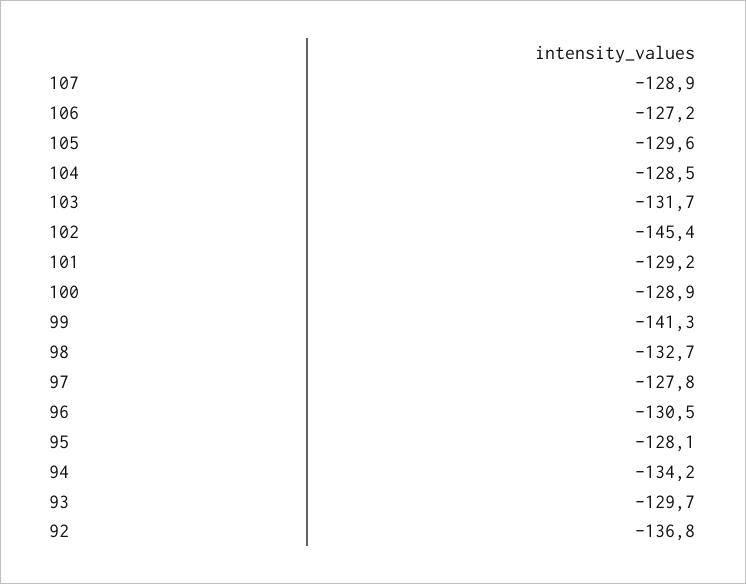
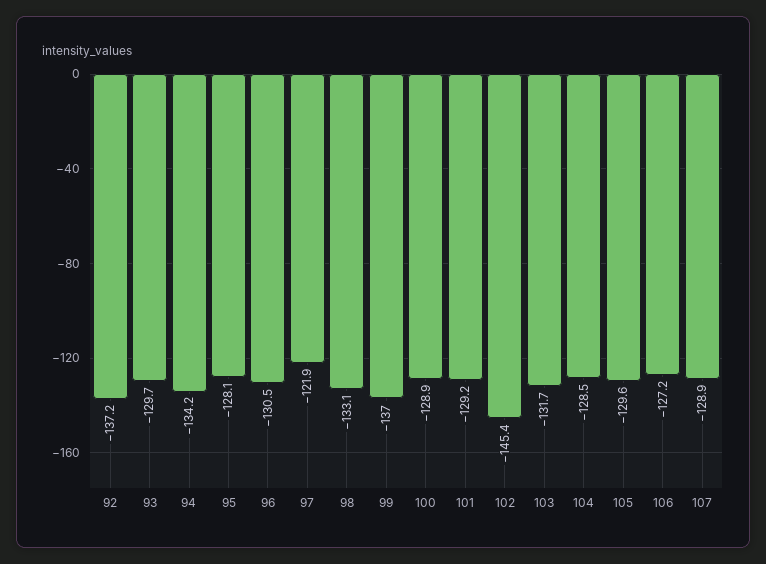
  {
    "107": -128.9,
    "106": -127.2,
    "105": -129.6,
    "104": -128.5,
    "103": -131.7,
    "102": -145.4,
    "101": -129.2,
    "100": -128.9,
-   "99": -141.3,
+   "99": -137,
-   "98": -132.7,
+   "98": -133.1,
-   "97": -127.8,
+   "97": -121.9,
    "96": -130.5,
    "95": -128.1,
    "94": -134.2,
    "93": -129.7,
-   "92": -136.8
+   "92": -137.2
  }

